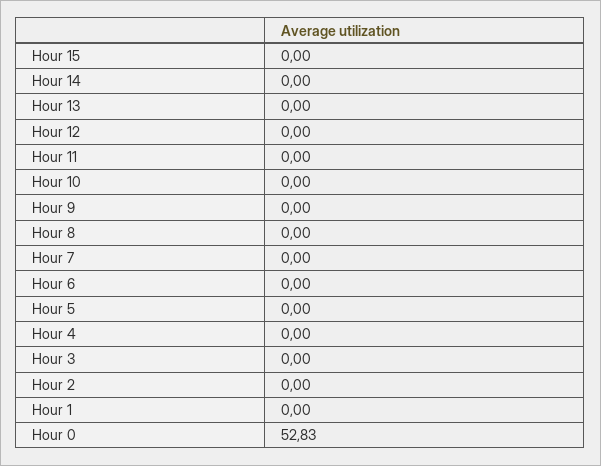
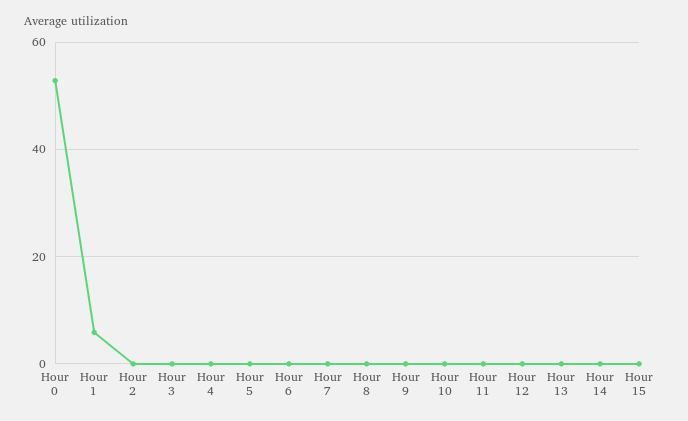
  {
    "Hour 15": 0,
    "Hour 14": 0,
    "Hour 13": 0,
    "Hour 12": 0,
    "Hour 11": 0,
    "Hour 10": 0,
    "Hour 9": 0,
    "Hour 8": 0,
    "Hour 7": 0,
    "Hour 6": 0,
    "Hour 5": 0,
    "Hour 4": 0,
    "Hour 3": 0,
    "Hour 2": 0,
-   "Hour 1": 0,
+   "Hour 1": 6,
    "Hour 0": 52.83
  }

